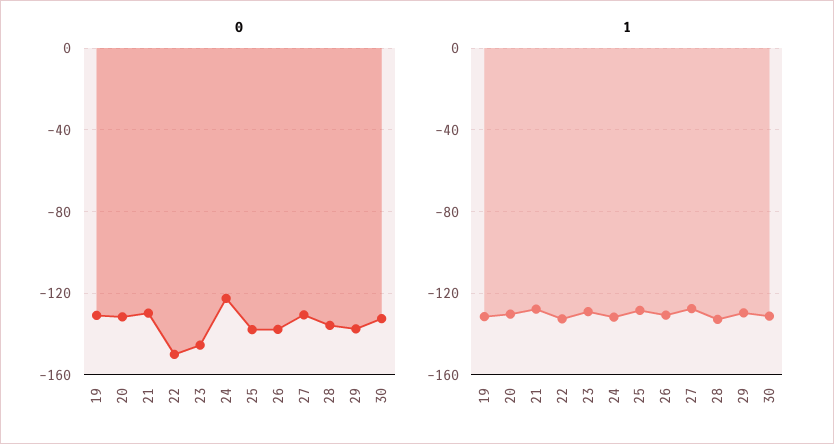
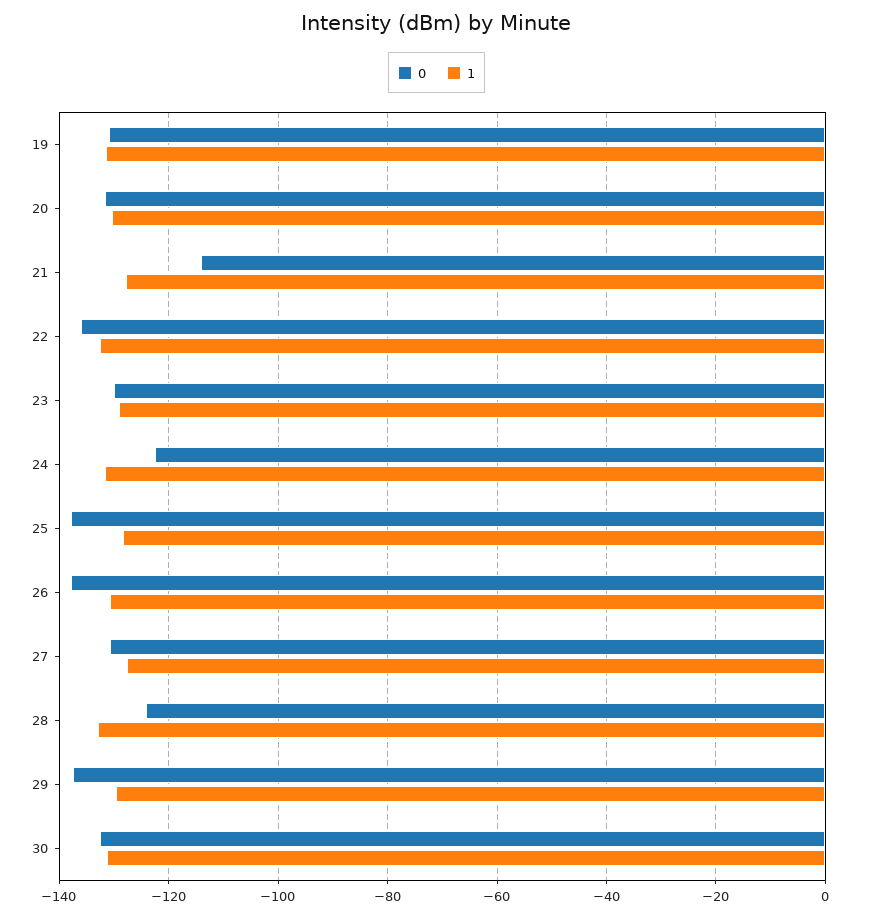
  {
    "0": {
      "19": -130,
      "20": -132,
-     "21": -130,
+     "21": -114,
-     "22": -150,
+     "22": -136,
-     "23": -145,
+     "23": -130,
      "24": -122,
      "25": -138,
      "26": -138,
      "27": -130,
-     "28": -135,
+     "28": -124,
      "29": -138,
      "30": -132
    },
    "1": {
      "19": -132,
      "20": -130,
      "21": -128,
      "22": -132,
      "23": -130,
      "24": -132,
      "25": -128,
      "26": -130,
      "27": -128,
      "28": -132,
      "29": -130,
      "30": -132
    }
  }

